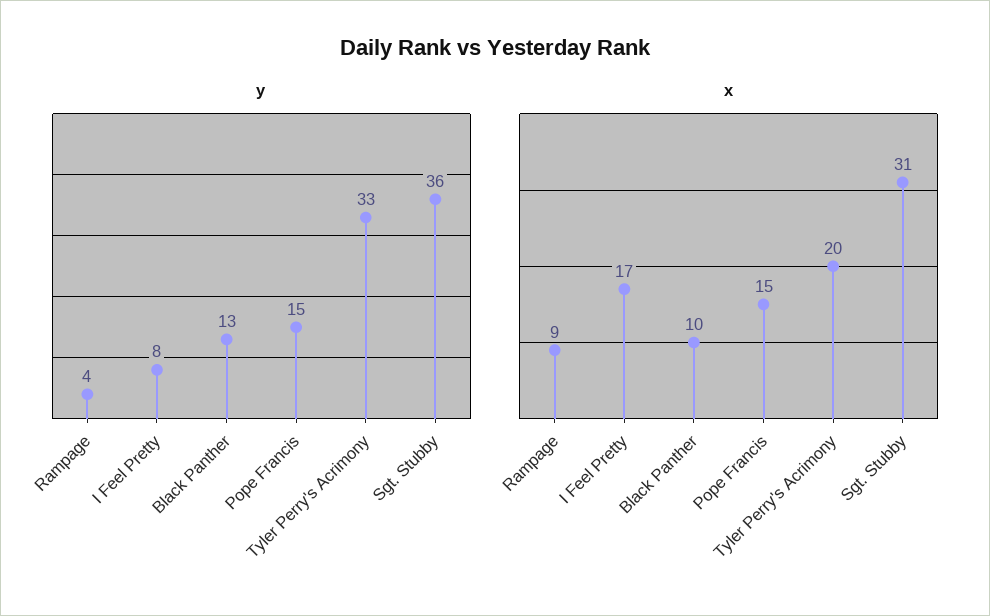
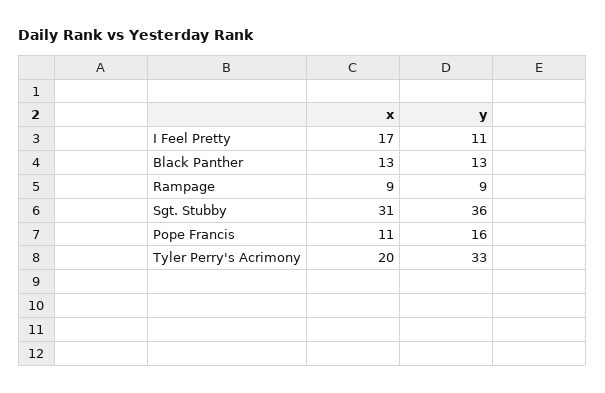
  {
    "y": {
-     "Rampage": 4,
+     "Rampage": 9,
-     "I Feel Pretty": 8,
+     "I Feel Pretty": 11,
      "Black Panther": 13,
-     "Pope Francis": 15,
+     "Pope Francis": 16,
      "Tyler Perry's Acrimony": 33,
      "Sgt. Stubby": 36
    },
    "x": {
      "Rampage": 9,
      "I Feel Pretty": 17,
-     "Black Panther": 10,
+     "Black Panther": 13,
-     "Pope Francis": 15,
+     "Pope Francis": 11,
      "Tyler Perry's Acrimony": 20,
      "Sgt. Stubby": 31
    }
  }

